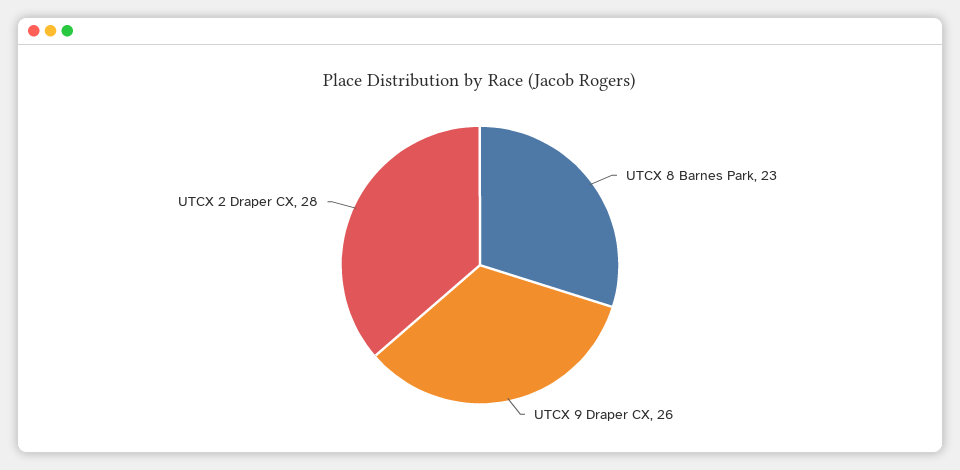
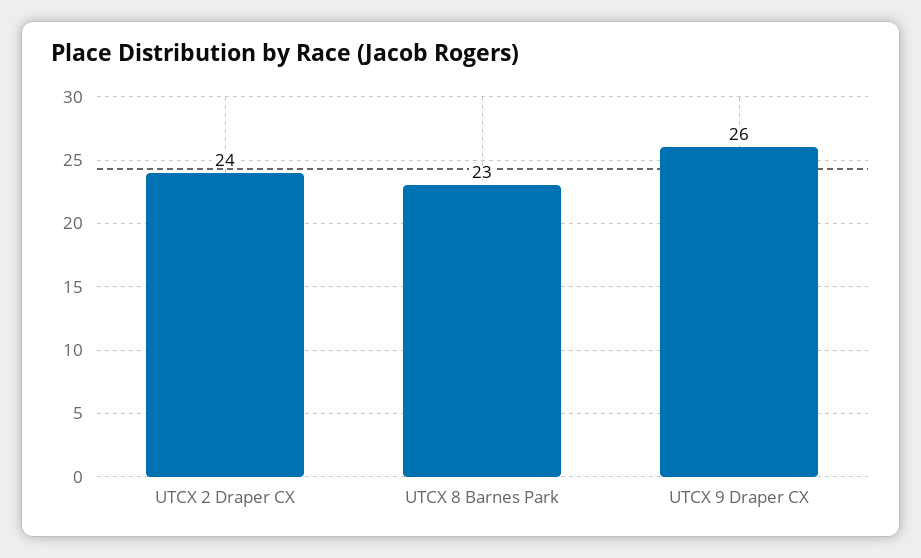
  {
    "UTCX 8 Barnes Park": 23,
    "UTCX 9 Draper CX": 26,
-   "UTCX 2 Draper CX": 28
+   "UTCX 2 Draper CX": 24
  }

